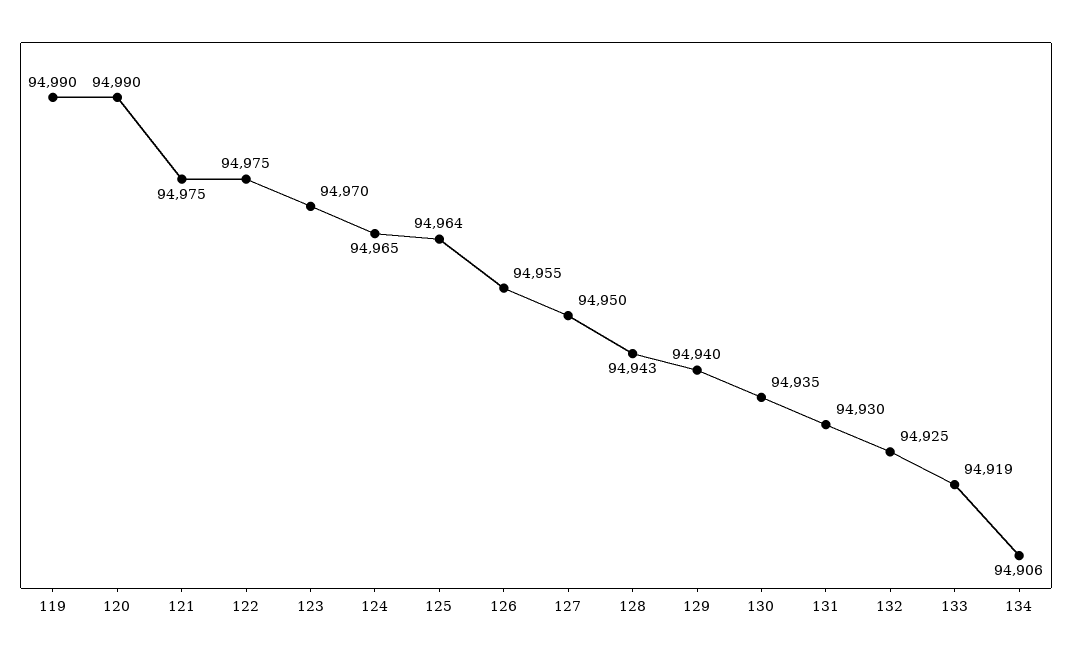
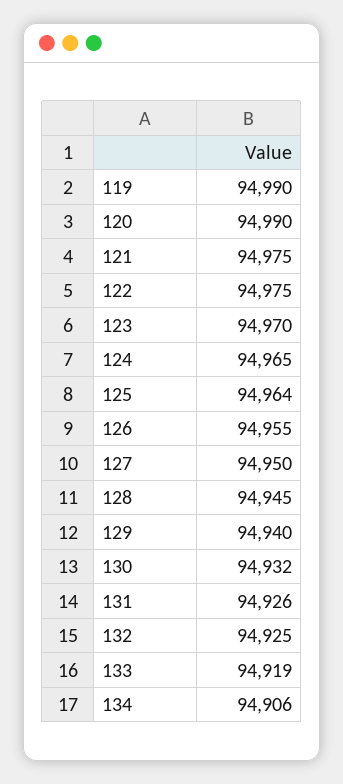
  {
    "119": 94990,
    "120": 94990,
    "121": 94975,
    "122": 94975,
    "123": 94970,
    "124": 94965,
    "125": 94964,
    "126": 94955,
    "127": 94950,
-   "128": 94943,
+   "128": 94945,
    "129": 94940,
-   "130": 94935,
+   "130": 94932,
-   "131": 94930,
+   "131": 94926,
    "132": 94925,
    "133": 94919,
    "134": 94906
  }

